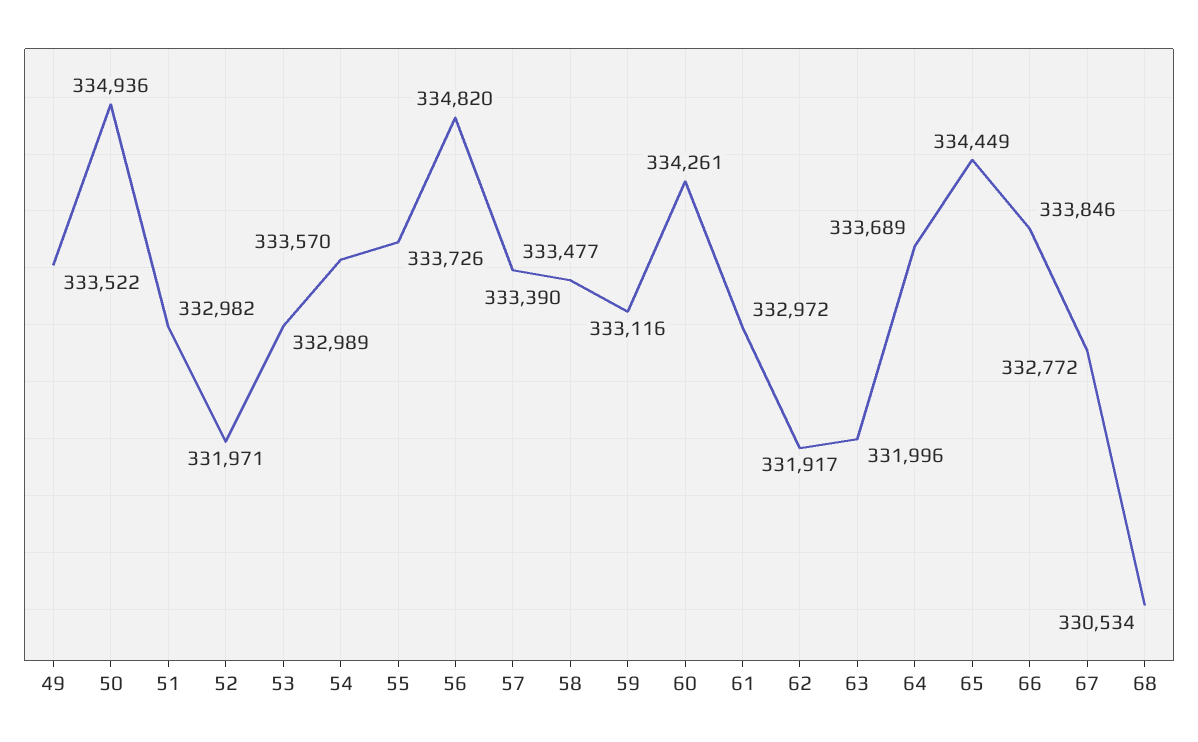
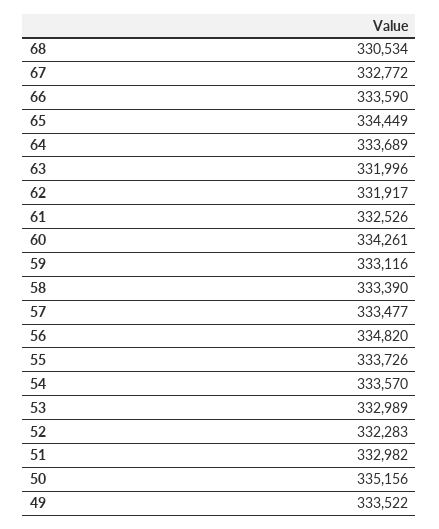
  {
    "49": 333522,
-   "50": 334936,
+   "50": 335156,
    "51": 332982,
-   "52": 331971,
+   "52": 332283,
    "53": 332989,
    "54": 333570,
    "55": 333726,
    "56": 334820,
    "57": 333477,
    "58": 333390,
    "59": 333116,
    "60": 334261,
-   "61": 332972,
+   "61": 332526,
    "62": 331917,
    "63": 331996,
    "64": 333689,
    "65": 334449,
-   "66": 333846,
+   "66": 333590,
    "67": 332772,
    "68": 330534
  }

